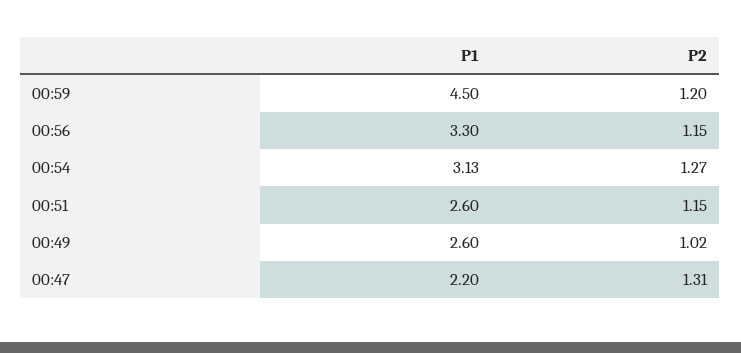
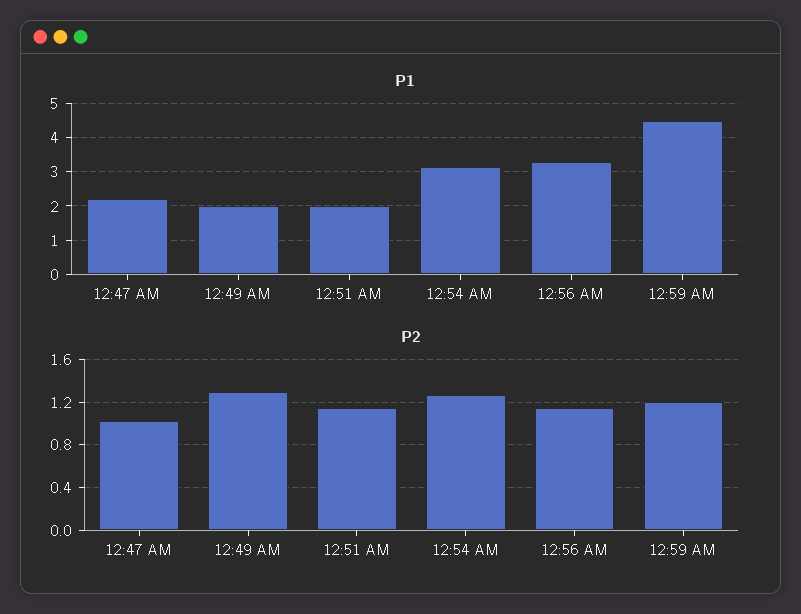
  {
    "P1": {
      "00:59": 4.5,
      "00:56": 3.3,
      "00:54": 3.13,
-     "00:51": 2.6,
+     "00:51": 2,
-     "00:49": 2.6,
+     "00:49": 2,
      "00:47": 2.2
    },
    "P2": {
      "00:59": 1.2,
      "00:56": 1.15,
      "00:54": 1.27,
      "00:51": 1.15,
-     "00:49": 1.02,
+     "00:49": 1.3,
-     "00:47": 1.31
+     "00:47": 1
    }
  }

